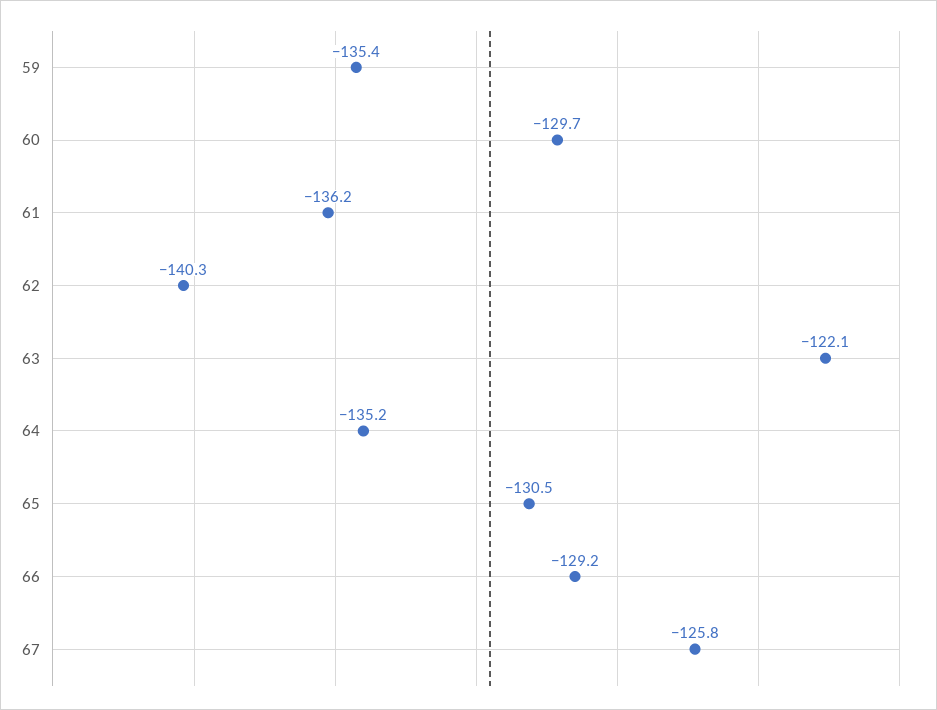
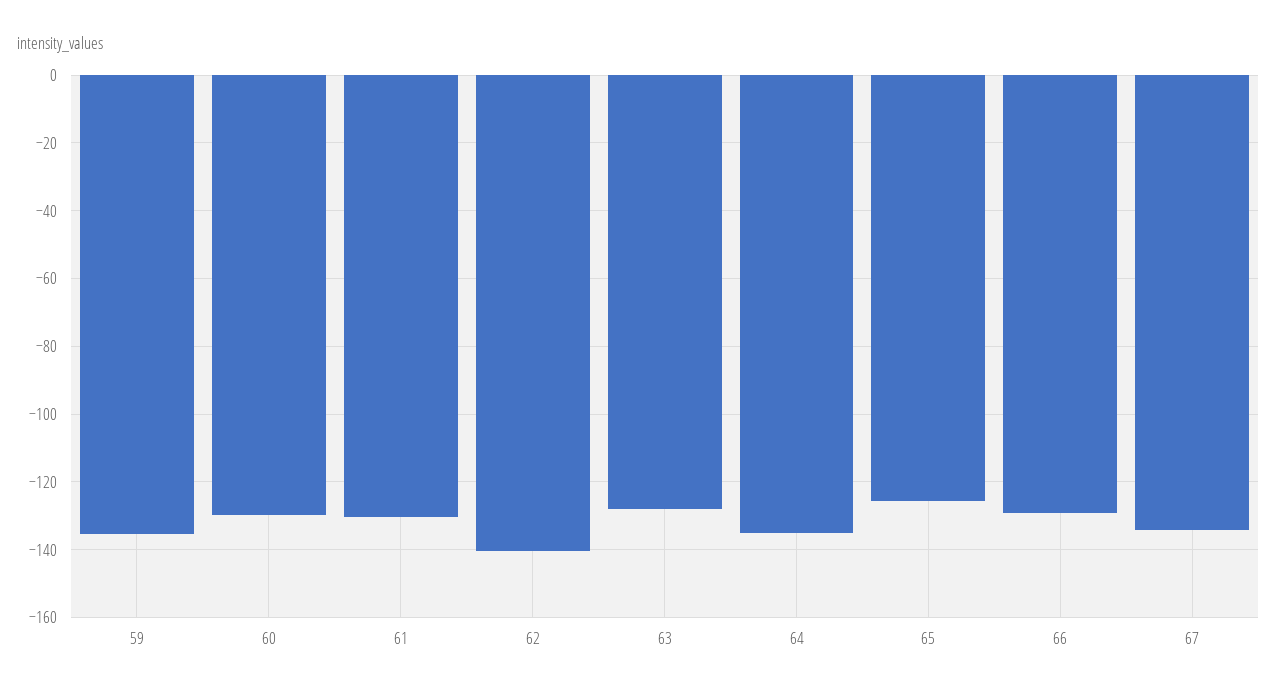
  {
    "59": -135.4,
    "60": -129.7,
-   "61": -136.2,
+   "61": -130,
    "62": -140.3,
-   "63": -122.1,
+   "63": -128,
    "64": -135.2,
-   "65": -130.5,
+   "65": -126,
    "66": -129.2,
-   "67": -125.8
+   "67": -134
  }

